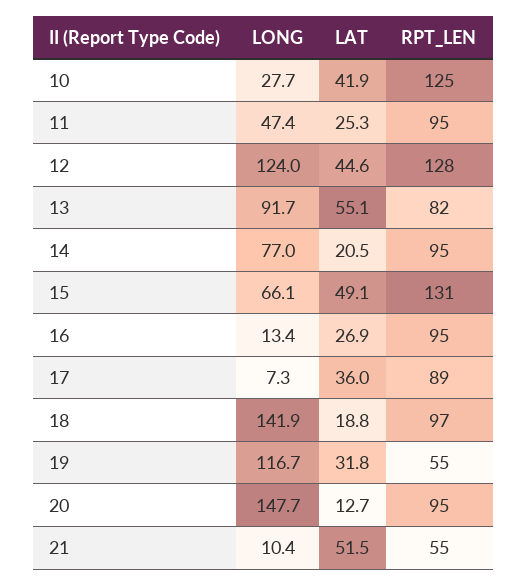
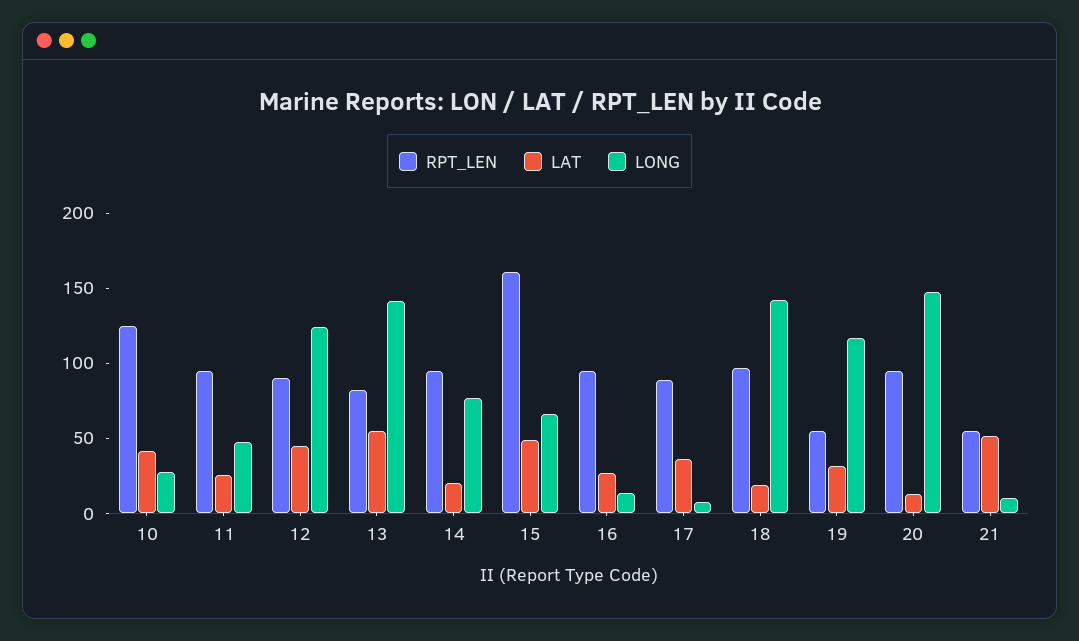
  {
    "LONG": {
      "10": 27.7,
      "11": 47.4,
      "12": 124,
-     "13": 91.7,
+     "13": 140,
      "14": 77,
      "15": 66.1,
      "16": 13.4,
      "17": 7.3,
      "18": 141.9,
      "19": 116.7,
      "20": 147.7,
      "21": 10.4
    },
    "LAT": {
      "10": 41.9,
      "11": 25.3,
      "12": 44.6,
      "13": 55.1,
      "14": 20.5,
      "15": 49.1,
      "16": 26.9,
      "17": 36,
      "18": 18.8,
      "19": 31.8,
      "20": 12.7,
      "21": 51.5
    },
    "RPT_LEN": {
      "10": 125,
      "11": 95,
-     "12": 128,
+     "12": 90,
      "13": 82,
      "14": 95,
-     "15": 131,
+     "15": 160,
      "16": 95,
      "17": 89,
      "18": 97,
      "19": 55,
      "20": 95,
      "21": 55
    }
  }

